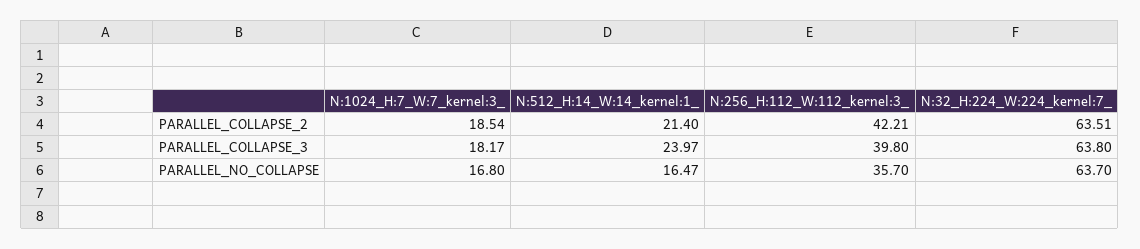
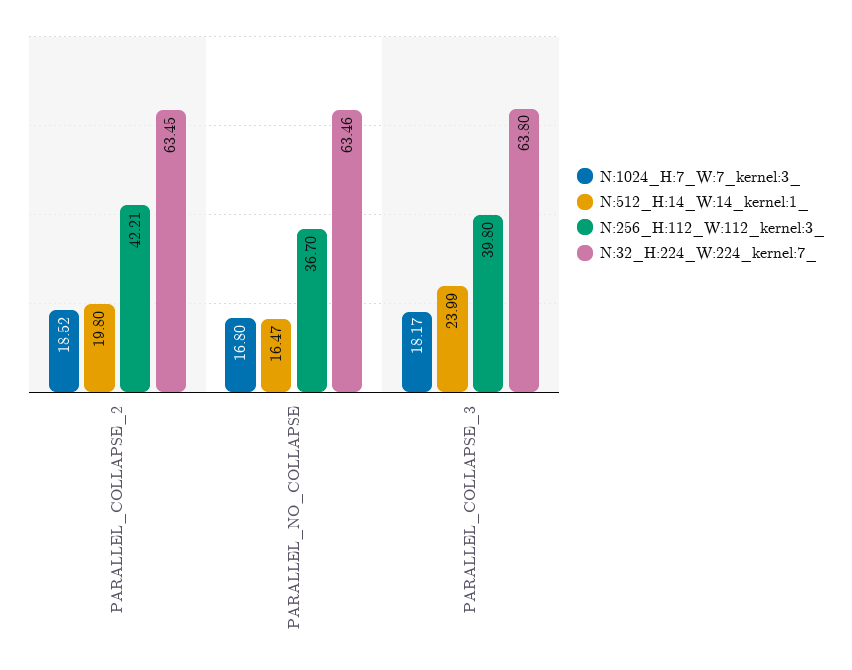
  {
    "N:1024_H:7_W:7_kernel:3_": {
-     "PARALLEL_COLLAPSE_2": 18.54,
+     "PARALLEL_COLLAPSE_2": 18.52,
      "PARALLEL_COLLAPSE_3": 18.17,
      "PARALLEL_NO_COLLAPSE": 16.8
    },
    "N:512_H:14_W:14_kernel:1_": {
-     "PARALLEL_COLLAPSE_2": 21.4,
+     "PARALLEL_COLLAPSE_2": 19.8,
-     "PARALLEL_COLLAPSE_3": 23.97,
+     "PARALLEL_COLLAPSE_3": 23.99,
      "PARALLEL_NO_COLLAPSE": 16.47
    },
    "N:256_H:112_W:112_kernel:3_": {
      "PARALLEL_COLLAPSE_2": 42.21,
      "PARALLEL_COLLAPSE_3": 39.8,
-     "PARALLEL_NO_COLLAPSE": 35.7
+     "PARALLEL_NO_COLLAPSE": 36.7
    },
    "N:32_H:224_W:224_kernel:7_": {
-     "PARALLEL_COLLAPSE_2": 63.51,
+     "PARALLEL_COLLAPSE_2": 63.45,
      "PARALLEL_COLLAPSE_3": 63.8,
-     "PARALLEL_NO_COLLAPSE": 63.7
+     "PARALLEL_NO_COLLAPSE": 63.46
    }
  }

